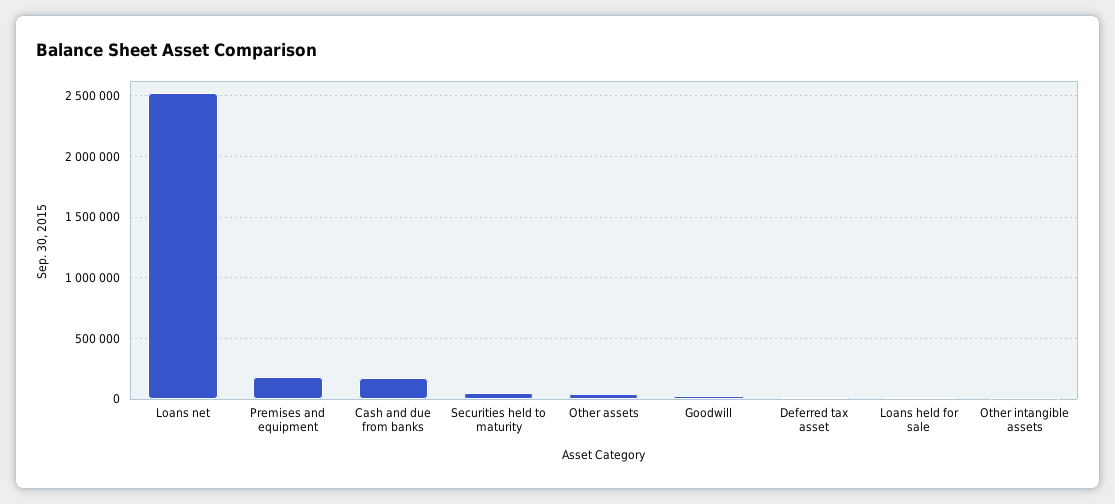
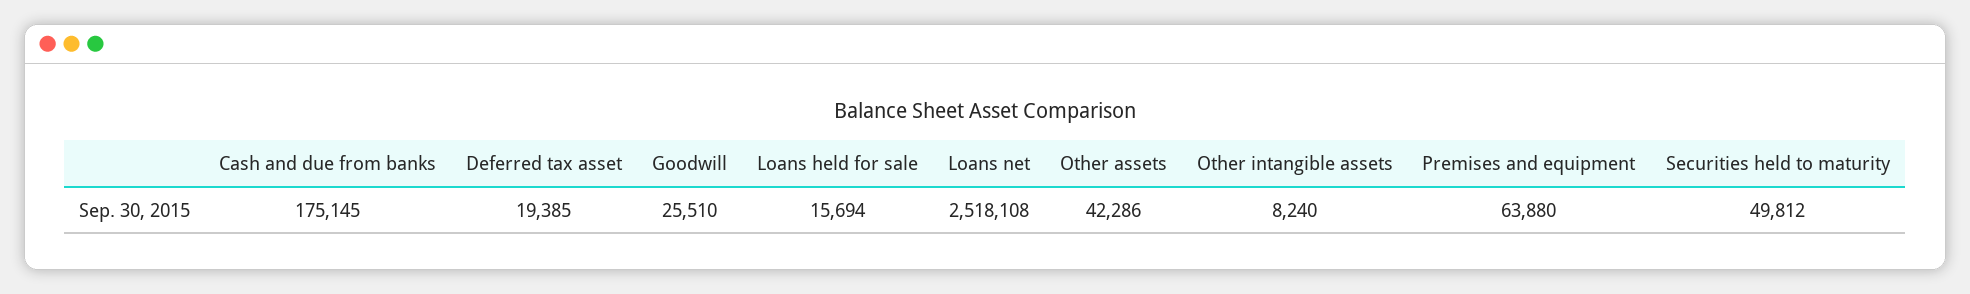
  {
    "Loans net": 2518108,
-   "Premises and equipment": 200000,
+   "Premises and equipment": 63880,
    "Cash and due from banks": 175145,
    "Securities held to maturity": 49812,
    "Other assets": 42286,
    "Goodwill": 25510,
    "Deferred tax asset": 19385,
    "Loans held for sale": 15694,
    "Other intangible assets": 8240
  }

